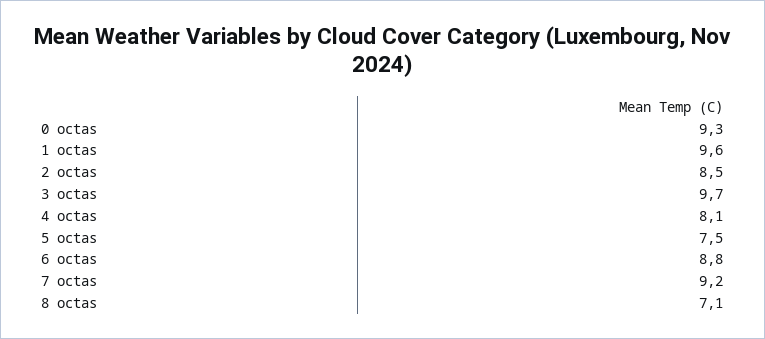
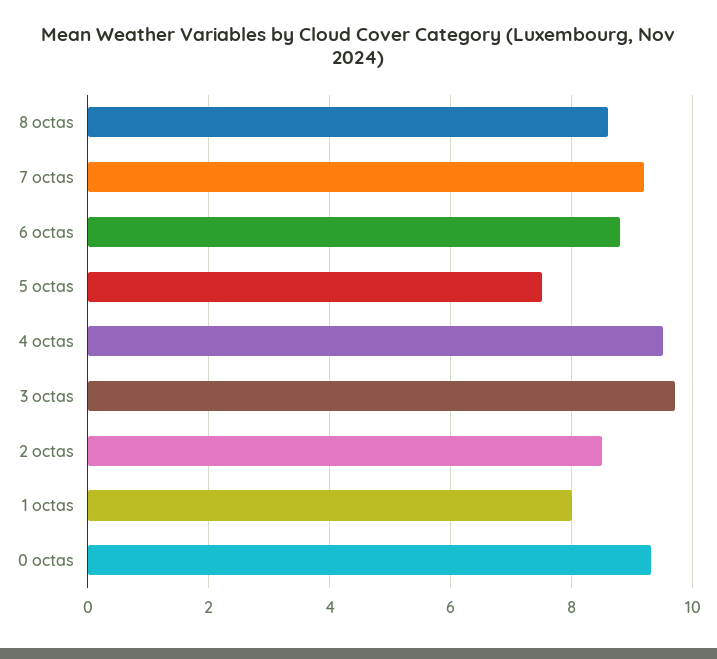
  {
    "0 octas": 9.3,
-   "1 octas": 9.6,
+   "1 octas": 8,
    "2 octas": 8.5,
    "3 octas": 9.7,
-   "4 octas": 8.1,
+   "4 octas": 9.5,
    "5 octas": 7.5,
    "6 octas": 8.8,
    "7 octas": 9.2,
-   "8 octas": 7.1
+   "8 octas": 8.5
  }

